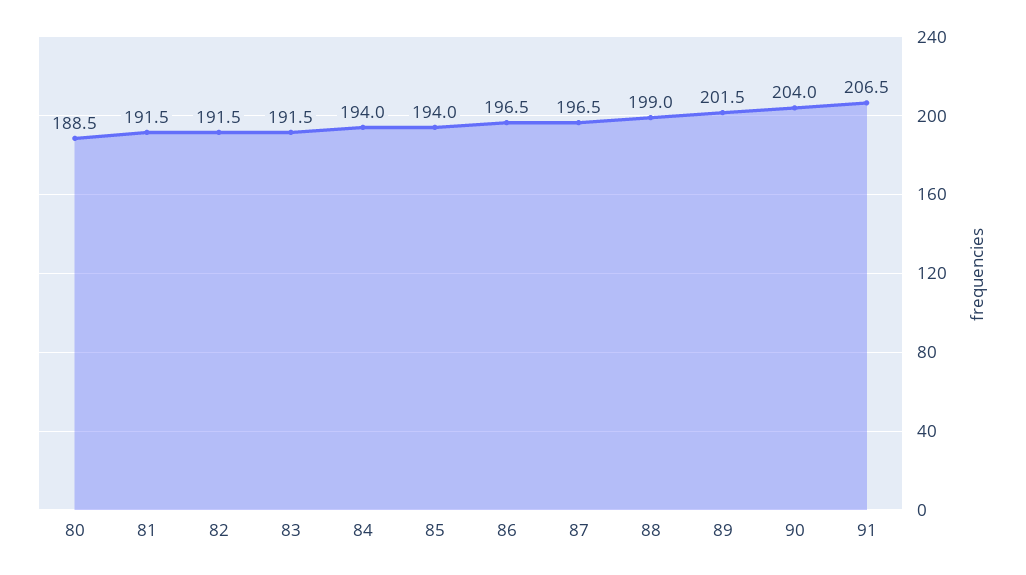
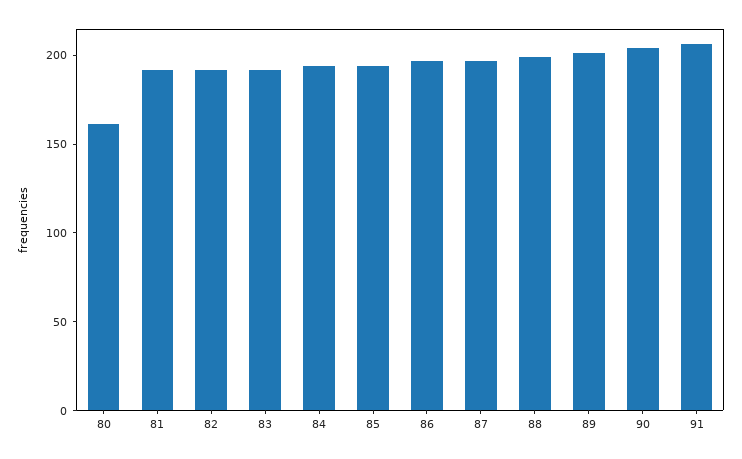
  {
-   "80": 188.5,
+   "80": 160,
    "81": 191.5,
    "82": 191.5,
    "83": 191.5,
    "84": 194,
    "85": 194,
    "86": 196.5,
    "87": 196.5,
    "88": 199,
    "89": 201.5,
    "90": 204,
    "91": 206.5
  }

